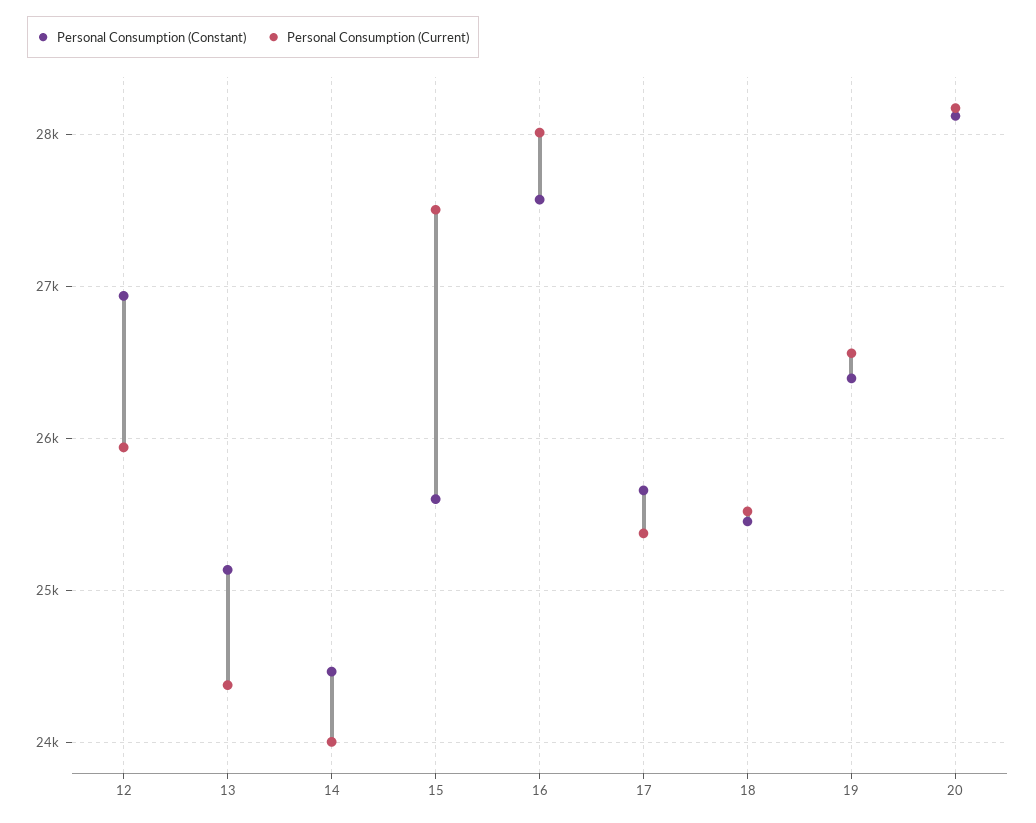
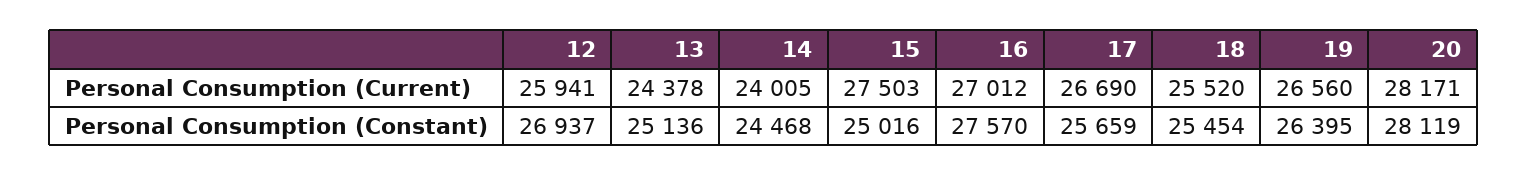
  {
    "Personal Consumption (Constant)": {
      "12": 26937,
      "13": 25136,
      "14": 24468,
-     "15": 25600,
+     "15": 25016,
      "16": 27570,
      "17": 25659,
      "18": 25454,
      "19": 26395,
      "20": 28119
    },
    "Personal Consumption (Current)": {
      "12": 25941,
      "13": 24378,
      "14": 24005,
      "15": 27503,
-     "16": 28000,
+     "16": 27012,
-     "17": 25400,
+     "17": 26690,
      "18": 25520,
      "19": 26560,
      "20": 28171
    }
  }

